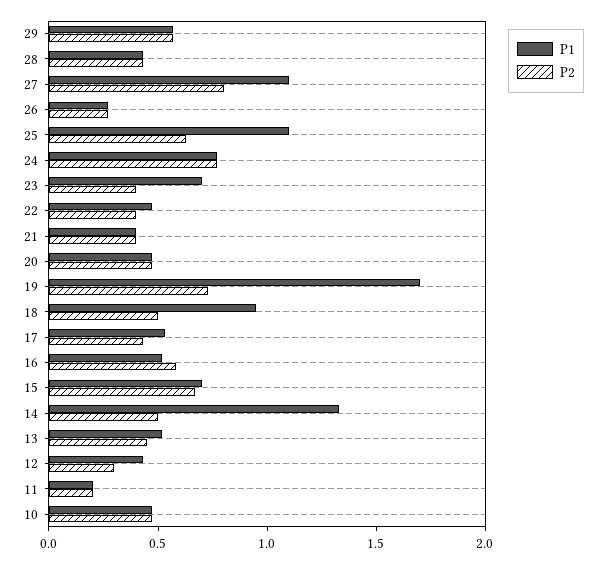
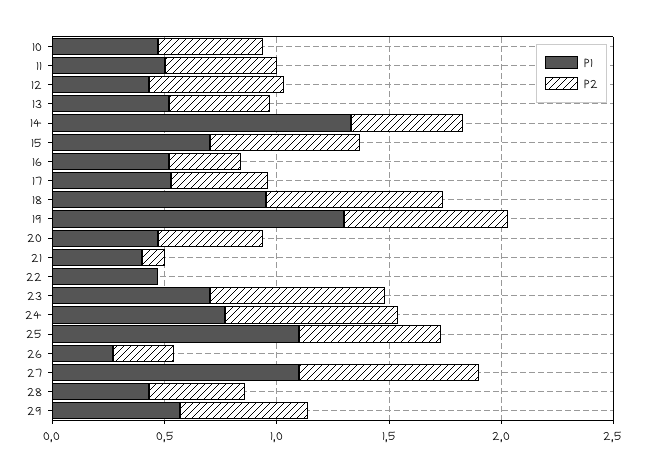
  {
    "P1": {
      "29": 0.6,
      "28": 0.4,
      "27": 1.1,
      "26": 0.3,
      "25": 1.1,
      "24": 0.8,
      "23": 0.7,
      "22": 0.5,
      "21": 0.4,
      "20": 0.5,
-     "19": 1.7,
+     "19": 1.3,
      "18": 1,
      "17": 0.5,
      "16": 0.5,
      "15": 0.7,
      "14": 1.3,
      "13": 0.5,
      "12": 0.4,
-     "11": 0.2,
+     "11": 0.5,
      "10": 0.5
    },
    "P2": {
      "29": 0.6,
      "28": 0.4,
      "27": 0.8,
      "26": 0.3,
      "25": 0.6,
      "24": 0.8,
-     "23": 0.4,
+     "23": 0.8,
-     "22": 0.4,
+     "22": 0,
-     "21": 0.4,
+     "21": 0.1,
      "20": 0.5,
      "19": 0.7,
-     "18": 0.5,
+     "18": 0.8,
      "17": 0.4,
-     "16": 0.6,
+     "16": 0.3,
      "15": 0.7,
      "14": 0.5,
      "13": 0.5,
-     "12": 0.3,
+     "12": 0.6,
-     "11": 0.2,
+     "11": 0.5,
      "10": 0.5
    }
  }

